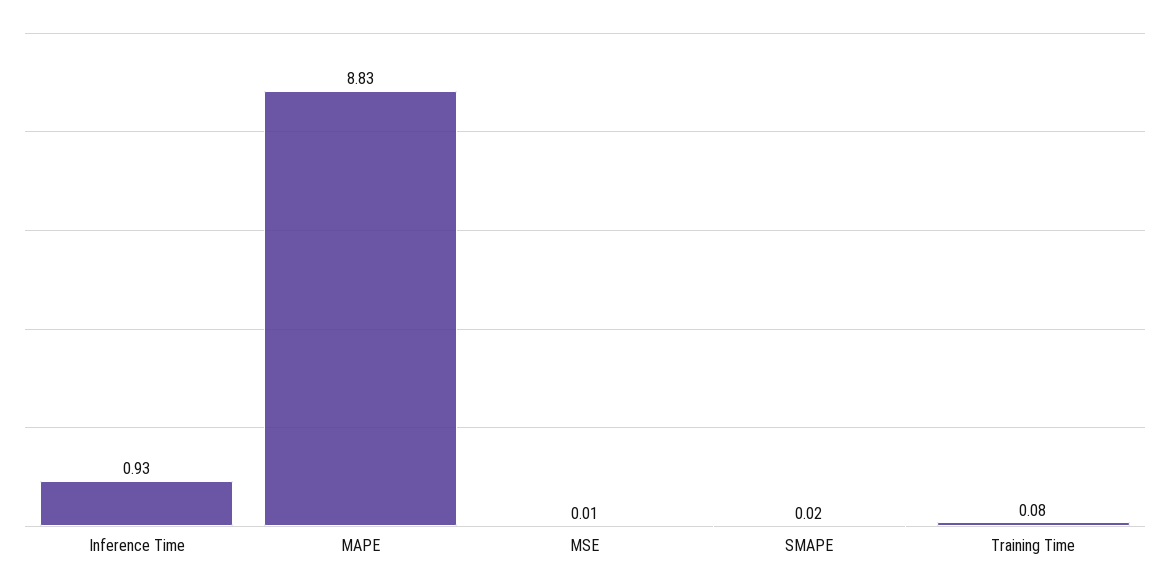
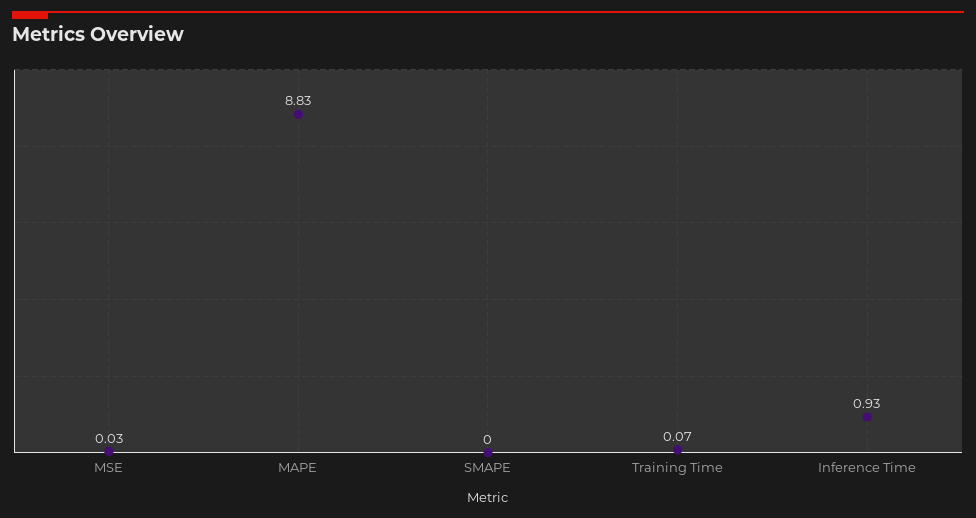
  {
    "Inference Time": 0.93,
    "MAPE": 8.83,
-   "MSE": 0.01,
+   "MSE": 0.03,
-   "SMAPE": 0.02,
+   "SMAPE": 0,
-   "Training Time": 0.08
+   "Training Time": 0.07
  }

